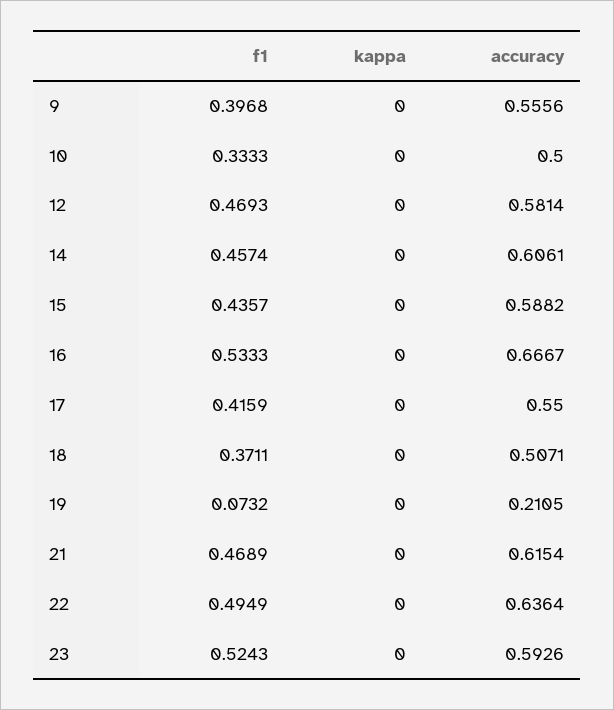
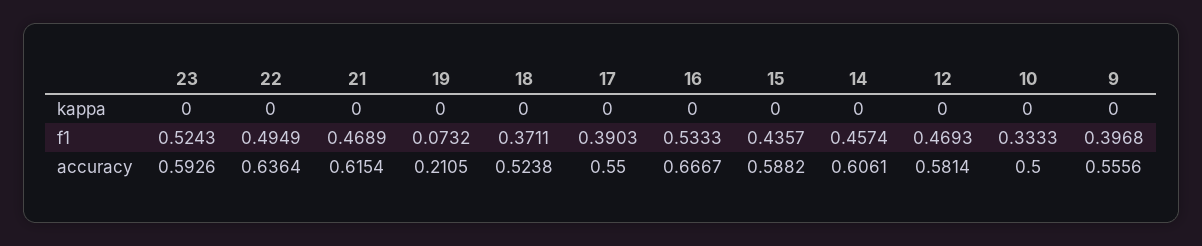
  {
    "f1": {
      "9": 0.3968,
      "10": 0.3333,
      "12": 0.4693,
      "14": 0.4574,
      "15": 0.4357,
      "16": 0.5333,
-     "17": 0.4159,
+     "17": 0.3903,
      "18": 0.3711,
      "19": 0.0732,
      "21": 0.4689,
      "22": 0.4949,
      "23": 0.5243
    },
    "kappa": {
      "9": 0,
      "10": 0,
      "12": 0,
      "14": 0,
      "15": 0,
      "16": 0,
      "17": 0,
      "18": 0,
      "19": 0,
      "21": 0,
      "22": 0,
      "23": 0
    },
    "accuracy": {
      "9": 0.5556,
      "10": 0.5,
      "12": 0.5814,
      "14": 0.6061,
      "15": 0.5882,
      "16": 0.6667,
      "17": 0.55,
-     "18": 0.5071,
+     "18": 0.5238,
      "19": 0.2105,
      "21": 0.6154,
      "22": 0.6364,
      "23": 0.5926
    }
  }

